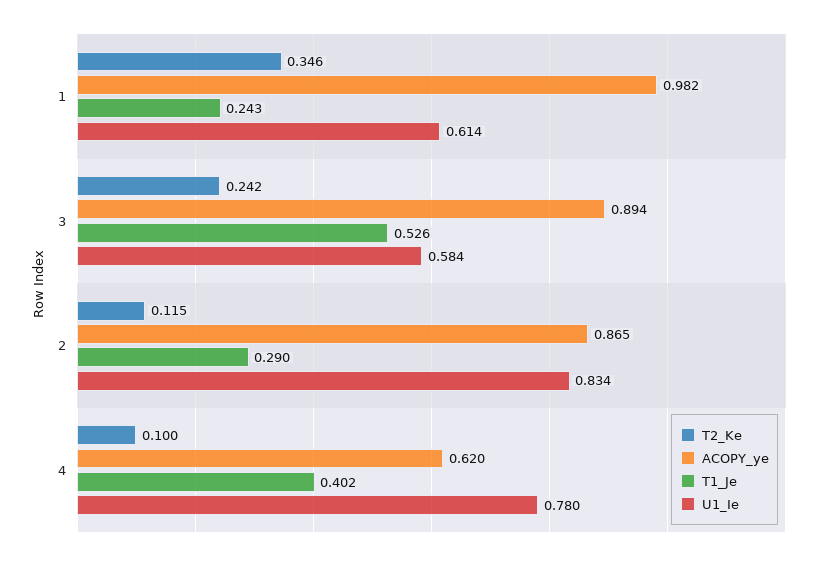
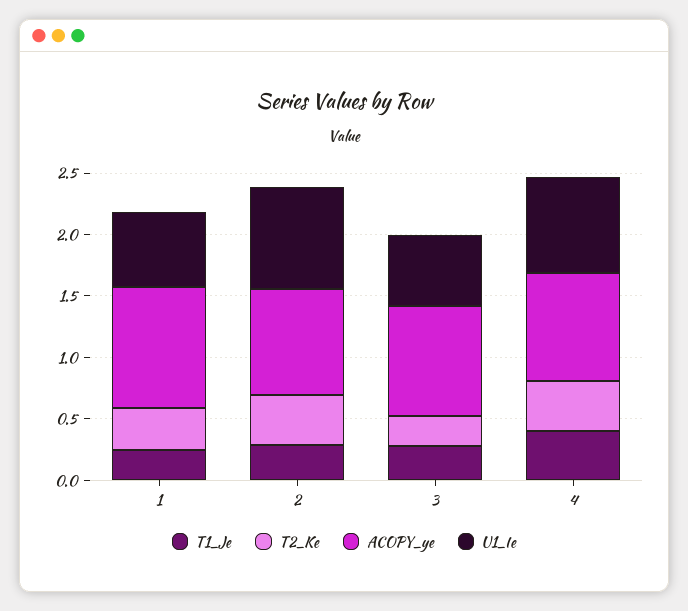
  {
    "T2_Ke": {
      "1": 0.346,
      "3": 0.242,
-     "2": 0.115,
+     "2": 0.4,
-     "4": 0.1
+     "4": 0.4
    },
    "ACOPY_ye": {
      "1": 0.982,
      "3": 0.894,
      "2": 0.865,
-     "4": 0.62
+     "4": 0.9
    },
    "T1_Je": {
      "1": 0.243,
-     "3": 0.526,
+     "3": 0.3,
      "2": 0.29,
      "4": 0.402
    },
    "U1_Ie": {
      "1": 0.614,
      "3": 0.584,
      "2": 0.834,
      "4": 0.78
    }
  }

